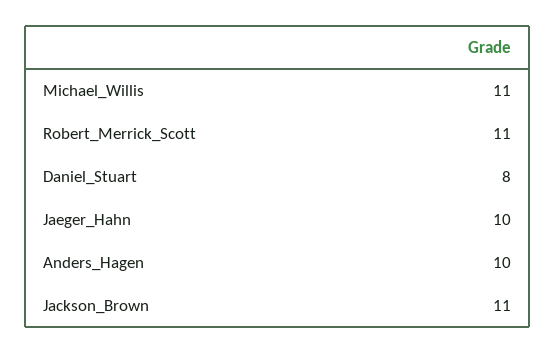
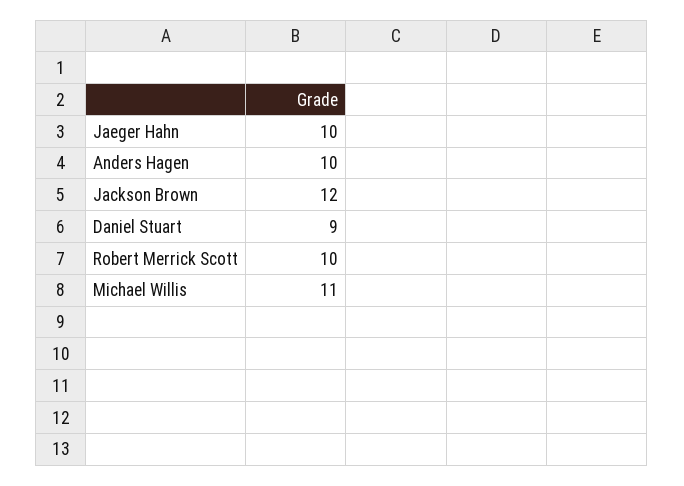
  {
    "Michael_Willis": 11,
-   "Robert_Merrick_Scott": 11,
+   "Robert_Merrick_Scott": 10,
-   "Daniel_Stuart": 8,
+   "Daniel_Stuart": 9,
    "Jaeger_Hahn": 10,
    "Anders_Hagen": 10,
-   "Jackson_Brown": 11
+   "Jackson_Brown": 12
  }

